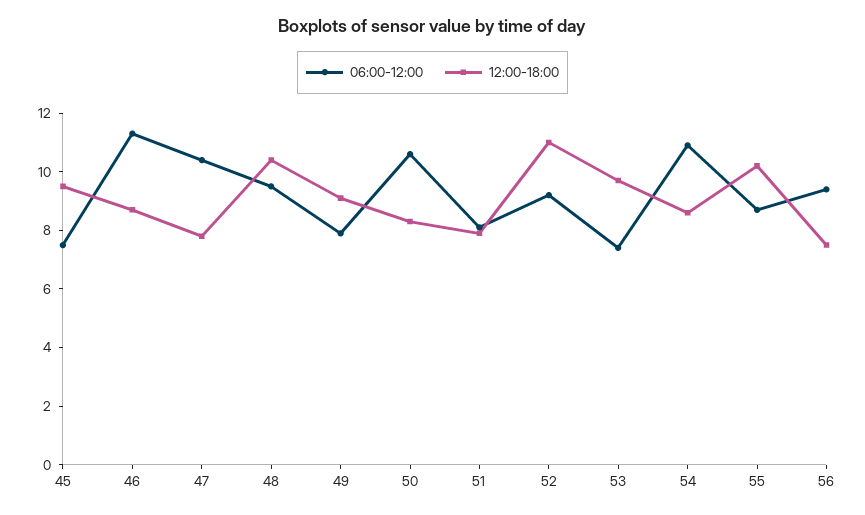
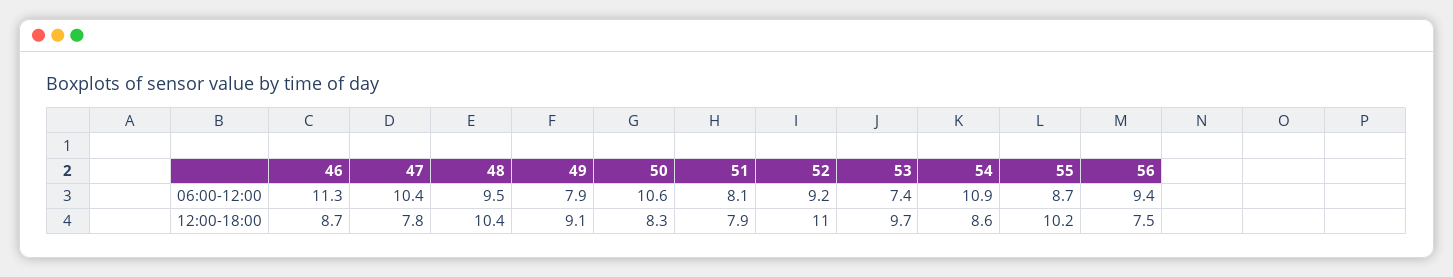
  {
    "06:00-12:00": {
-     "45": 7.5,
      "46": 11.3,
      "47": 10.4,
      "48": 9.5,
      "49": 7.9,
      "50": 10.6,
      "51": 8.1,
      "52": 9.2,
      "53": 7.4,
      "54": 10.9,
      "55": 8.7,
      "56": 9.4
    },
    "12:00-18:00": {
-     "45": 9.5,
      "46": 8.7,
      "47": 7.8,
      "48": 10.4,
      "49": 9.1,
      "50": 8.3,
      "51": 7.9,
      "52": 11,
      "53": 9.7,
      "54": 8.6,
      "55": 10.2,
      "56": 7.5
    }
  }

